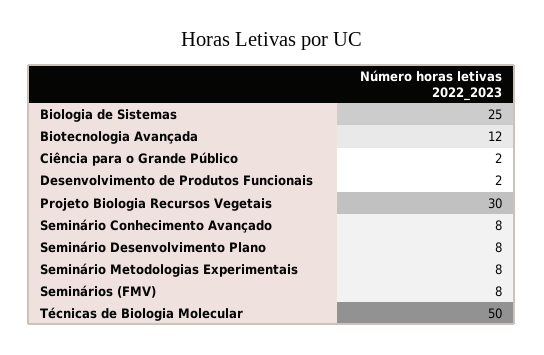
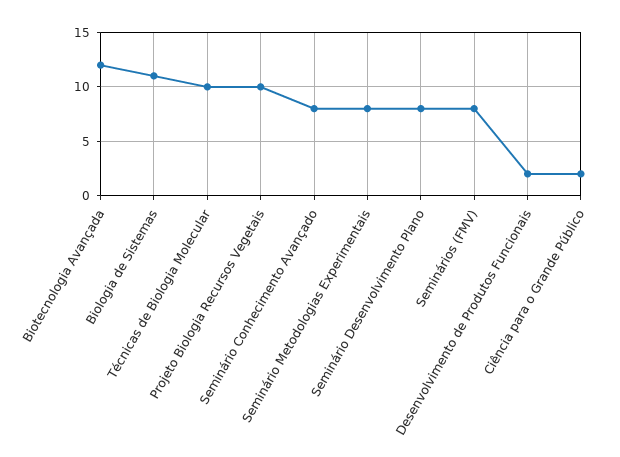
  {
-   "Biologia de Sistemas": 25,
+   "Biologia de Sistemas": 11,
    "Biotecnologia Avançada": 12,
    "Ciência para o Grande Público": 2,
    "Desenvolvimento de Produtos Funcionais": 2,
-   "Projeto Biologia Recursos Vegetais": 30,
+   "Projeto Biologia Recursos Vegetais": 10,
    "Seminário Conhecimento Avançado": 8,
    "Seminário Desenvolvimento Plano": 8,
    "Seminário Metodologias Experimentais": 8,
    "Seminários (FMV)": 8,
-   "Técnicas de Biologia Molecular": 50
+   "Técnicas de Biologia Molecular": 10
  }

